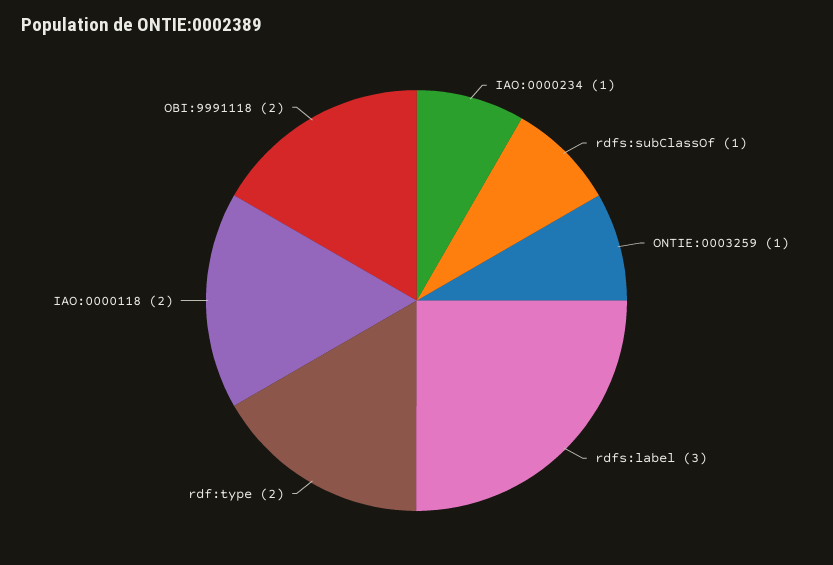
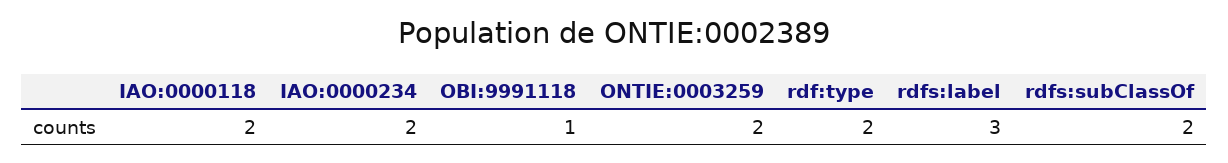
  {
-   "IAO:0000234": 1,
+   "IAO:0000234": 2,
-   "rdfs:subClassOf": 1,
+   "rdfs:subClassOf": 2,
-   "ONTIE:0003259": 1,
+   "ONTIE:0003259": 2,
    "rdfs:label": 3,
    "rdf:type": 2,
    "IAO:0000118": 2,
-   "OBI:9991118": 2
+   "OBI:9991118": 1
  }

